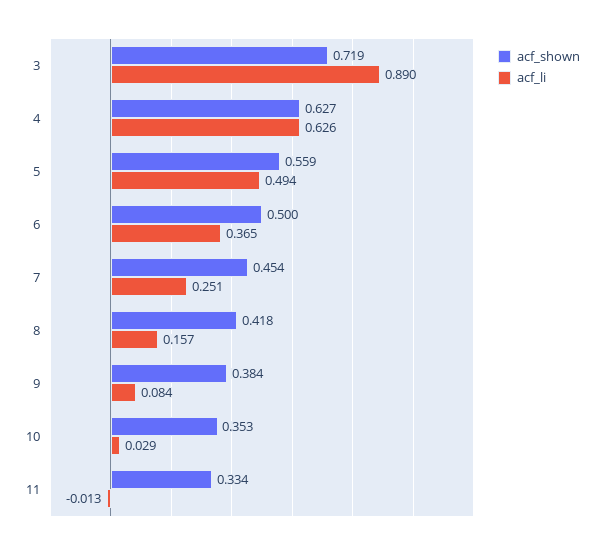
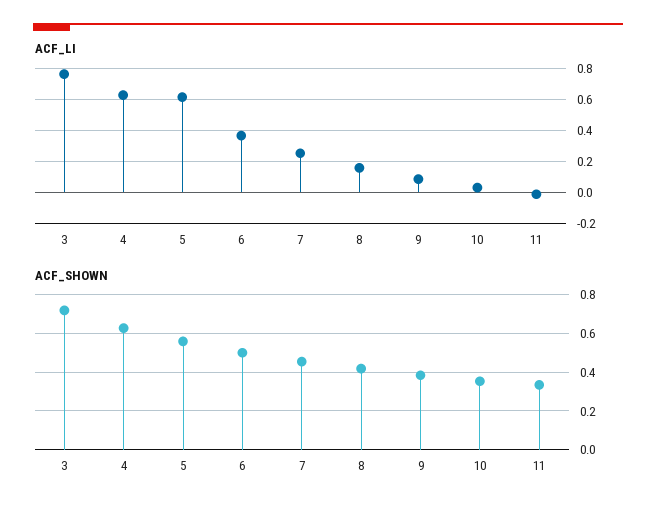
  {
    "acf_shown": {
      "3": 0.719,
      "4": 0.627,
      "5": 0.559,
      "6": 0.5,
      "7": 0.454,
      "8": 0.418,
      "9": 0.384,
      "10": 0.353,
      "11": 0.334
    },
    "acf_li": {
-     "3": 0.89,
+     "3": 0.75,
      "4": 0.626,
-     "5": 0.494,
+     "5": 0.6,
      "6": 0.365,
      "7": 0.251,
      "8": 0.157,
      "9": 0.084,
      "10": 0.029,
      "11": -0.013
    }
  }

